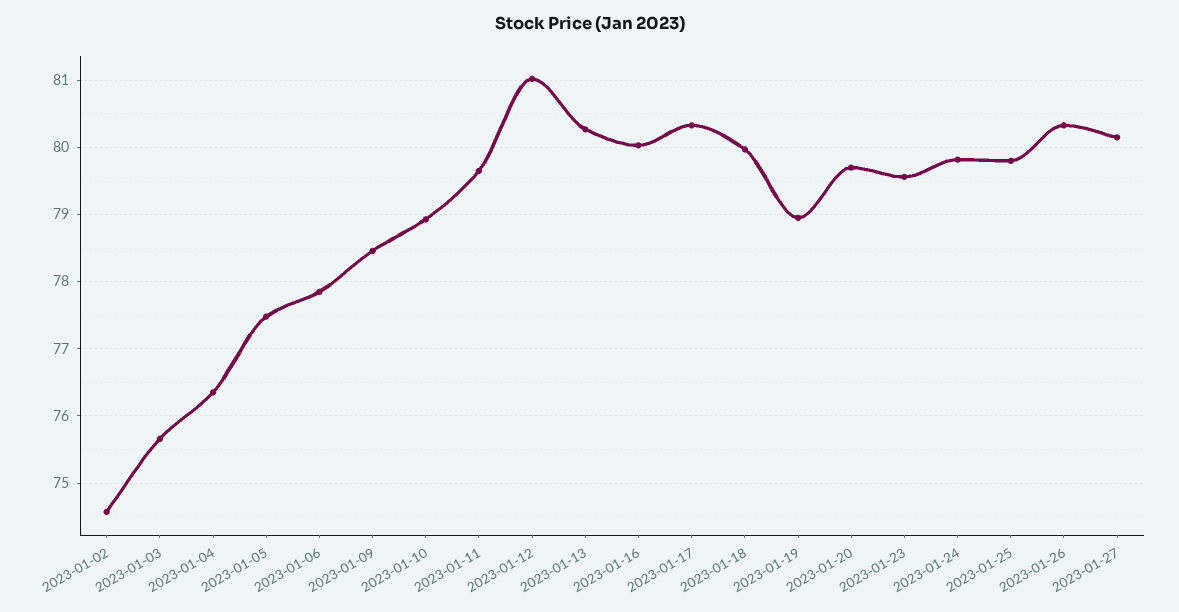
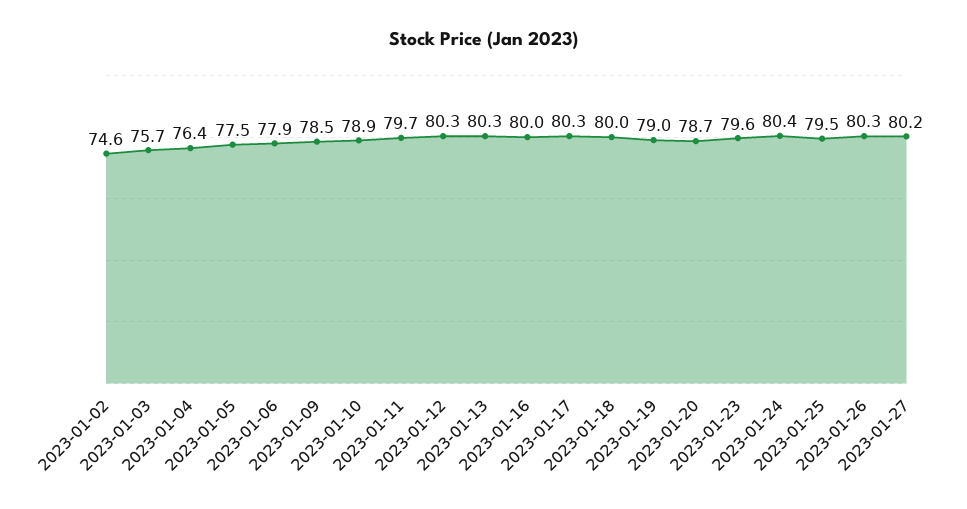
  {
    "2023-01-02": 74.6,
    "2023-01-03": 75.7,
    "2023-01-04": 76.4,
    "2023-01-05": 77.5,
    "2023-01-06": 77.9,
    "2023-01-09": 78.5,
    "2023-01-10": 78.9,
    "2023-01-11": 79.7,
-   "2023-01-12": 81,
+   "2023-01-12": 80.3,
    "2023-01-13": 80.3,
    "2023-01-16": 80,
    "2023-01-17": 80.3,
    "2023-01-18": 80,
    "2023-01-19": 79,
-   "2023-01-20": 79.7,
+   "2023-01-20": 78.7,
    "2023-01-23": 79.6,
-   "2023-01-24": 79.8,
+   "2023-01-24": 80.4,
-   "2023-01-25": 79.8,
+   "2023-01-25": 79.5,
    "2023-01-26": 80.3,
    "2023-01-27": 80.2
  }

